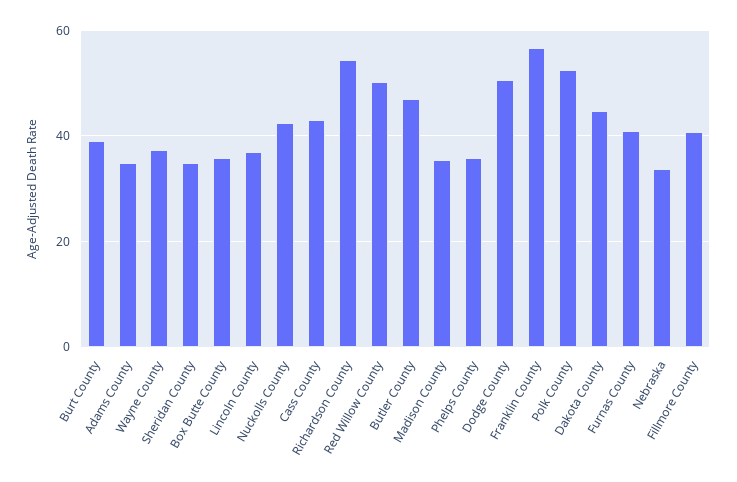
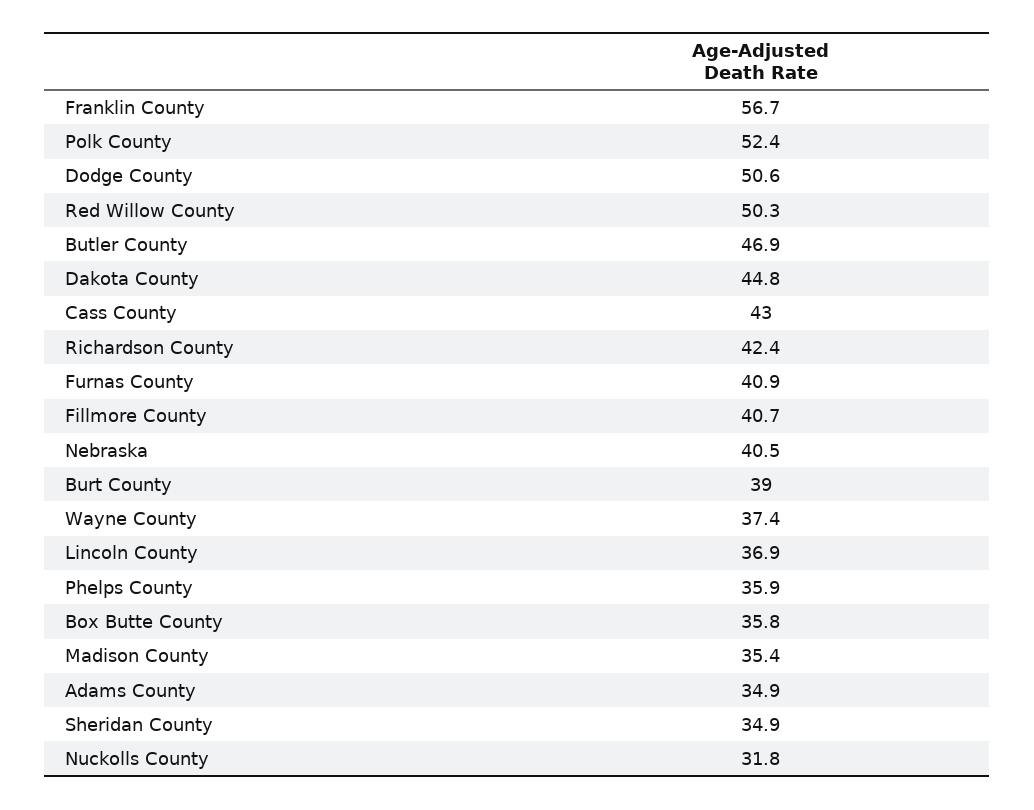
  {
    "Burt County": 39,
    "Adams County": 34.9,
    "Wayne County": 37.4,
    "Sheridan County": 34.9,
    "Box Butte County": 35.8,
    "Lincoln County": 36.9,
-   "Nuckolls County": 42,
+   "Nuckolls County": 31.8,
    "Cass County": 43,
-   "Richardson County": 54,
+   "Richardson County": 42.4,
    "Red Willow County": 50.3,
    "Butler County": 46.9,
    "Madison County": 35.4,
    "Phelps County": 35.9,
    "Dodge County": 50.6,
    "Franklin County": 56.7,
    "Polk County": 52.4,
    "Dakota County": 44.8,
    "Furnas County": 40.9,
-   "Nebraska": 34,
+   "Nebraska": 40.5,
    "Fillmore County": 40.7
  }

